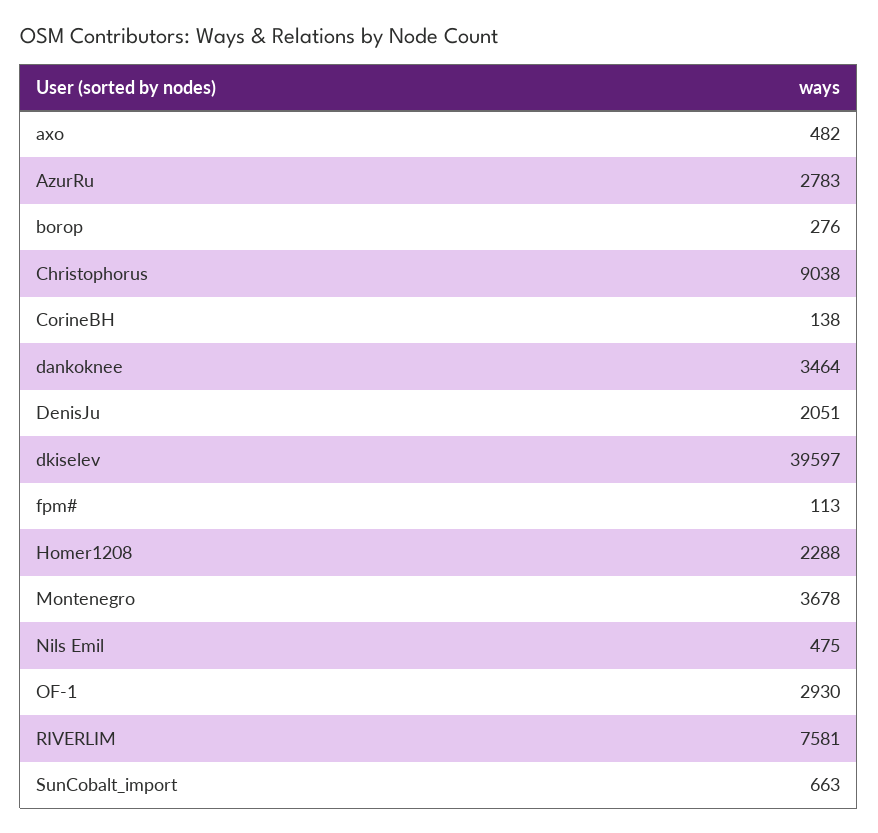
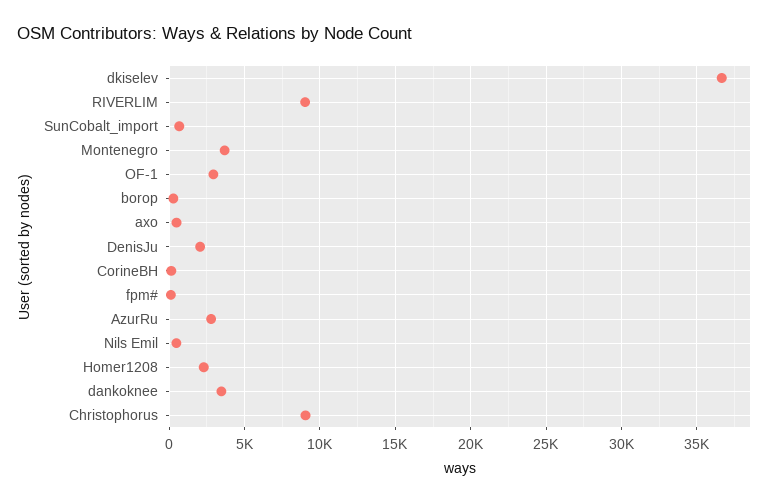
  {
    "axo": 482,
    "AzurRu": 2783,
    "borop": 276,
    "Christophorus": 9038,
    "CorineBH": 138,
    "dankoknee": 3464,
    "DenisJu": 2051,
-   "dkiselev": 39597,
+   "dkiselev": 36500,
    "fpm#": 113,
    "Homer1208": 2288,
    "Montenegro": 3678,
    "Nils Emil": 475,
    "OF-1": 2930,
-   "RIVERLIM": 7581,
+   "RIVERLIM": 9000,
    "SunCobalt_import": 663
  }

